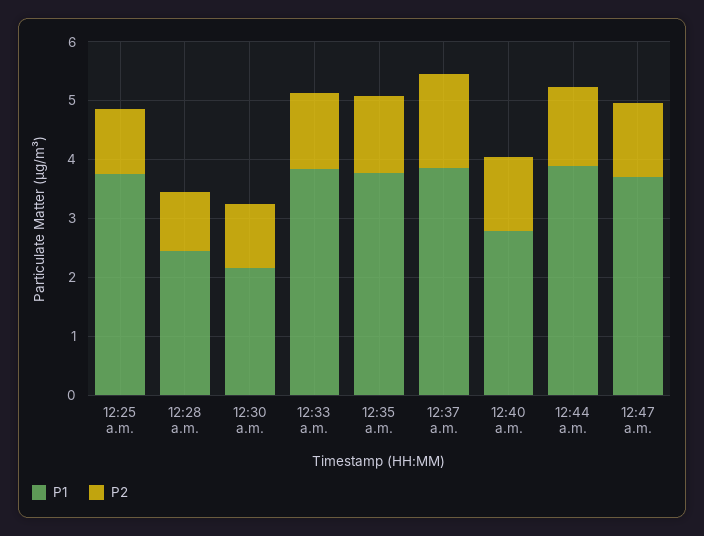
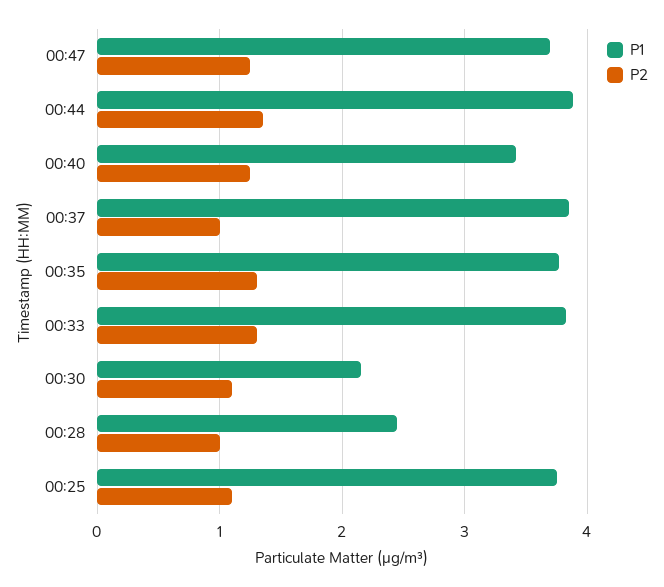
  {
    "P1": {
      "12:25 a.m.": 3.8,
      "12:28 a.m.": 2.5,
      "12:30 a.m.": 2.2,
      "12:33 a.m.": 3.8,
      "12:35 a.m.": 3.8,
      "12:37 a.m.": 3.9,
-     "12:40 a.m.": 2.8,
+     "12:40 a.m.": 3.4,
      "12:44 a.m.": 3.9,
      "12:47 a.m.": 3.7
    },
    "P2": {
      "12:25 a.m.": 1.1,
      "12:28 a.m.": 1,
      "12:30 a.m.": 1.1,
      "12:33 a.m.": 1.3,
      "12:35 a.m.": 1.3,
-     "12:37 a.m.": 1.6,
+     "12:37 a.m.": 1,
      "12:40 a.m.": 1.3,
      "12:44 a.m.": 1.4,
      "12:47 a.m.": 1.3
    }
  }

